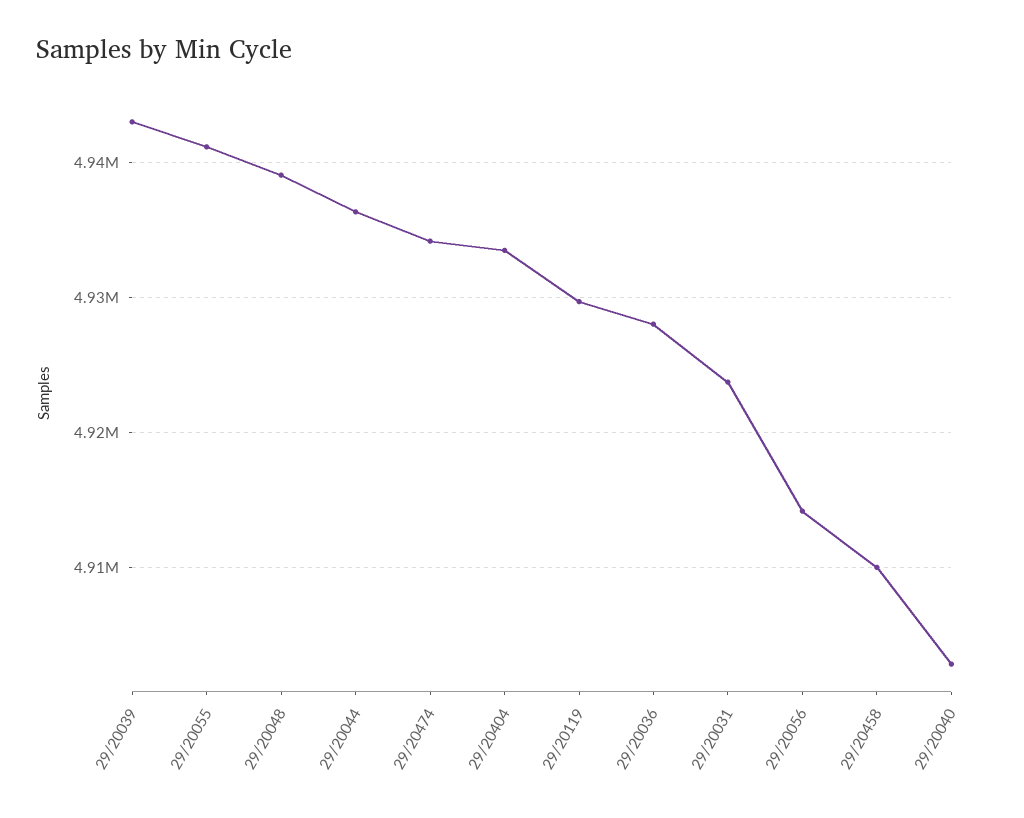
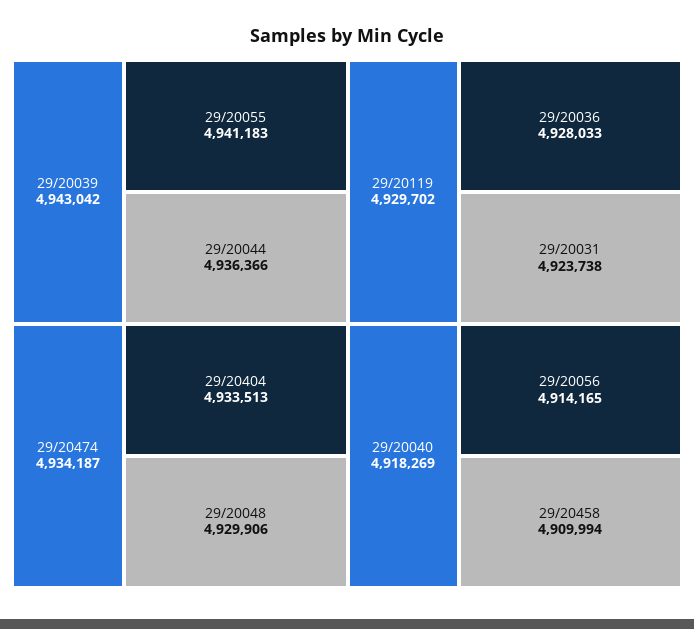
  {
    "29/20039": 4943042,
    "29/20055": 4941183,
-   "29/20048": 4939000,
+   "29/20048": 4929906,
    "29/20044": 4936366,
    "29/20474": 4934187,
    "29/20404": 4933513,
    "29/20119": 4929702,
    "29/20036": 4928033,
    "29/20031": 4923738,
    "29/20056": 4914165,
    "29/20458": 4909994,
-   "29/20040": 4903000
+   "29/20040": 4918269
  }

